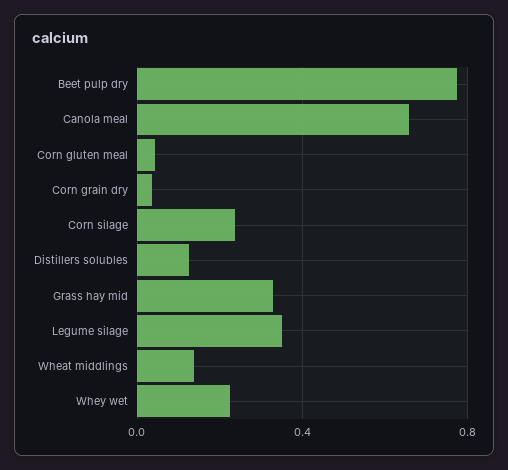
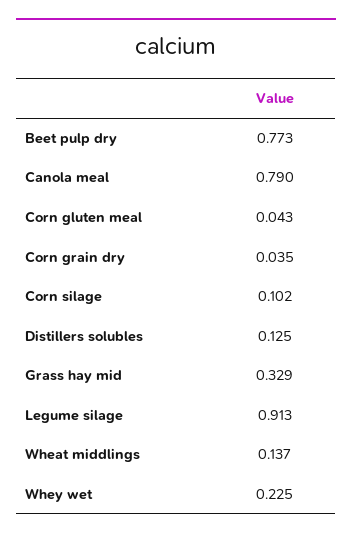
  {
    "Beet pulp dry": 0.773,
-   "Canola meal": 0.65,
+   "Canola meal": 0.79,
    "Corn gluten meal": 0.043,
    "Corn grain dry": 0.035,
-   "Corn silage": 0.25,
+   "Corn silage": 0.102,
    "Distillers solubles": 0.125,
    "Grass hay mid": 0.329,
-   "Legume silage": 0.35,
+   "Legume silage": 0.913,
    "Wheat middlings": 0.137,
    "Whey wet": 0.225
  }

